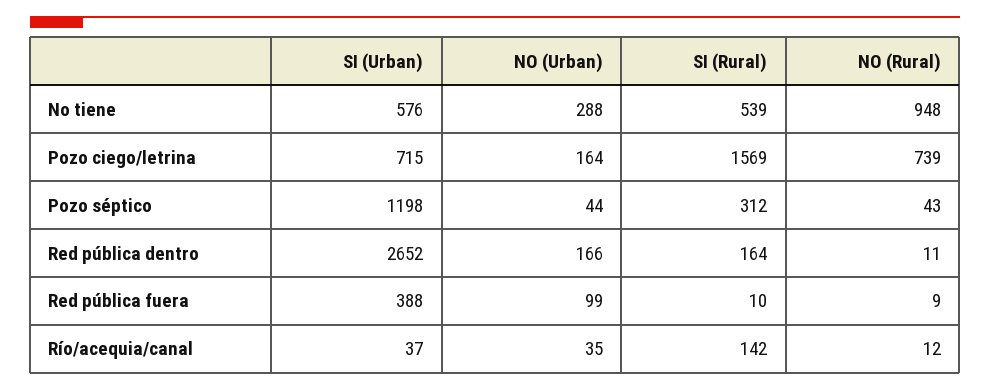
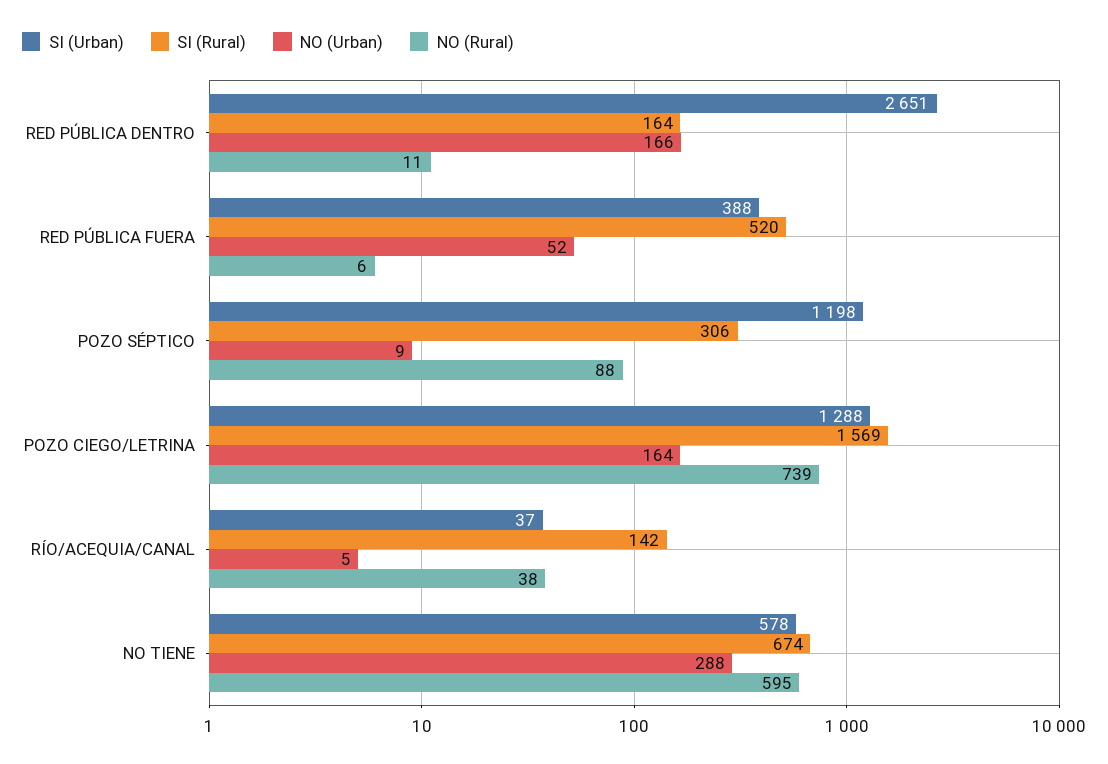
  {
    "SI (Urban)": {
-     "No tiene": 576,
+     "No tiene": 578,
-     "Pozo ciego/letrina": 715,
+     "Pozo ciego/letrina": 1288,
      "Pozo séptico": 1198,
-     "Red pública dentro": 2652,
+     "Red pública dentro": 2651,
      "Red pública fuera": 388,
      "Río/acequia/canal": 37
    },
    "NO (Urban)": {
      "No tiene": 288,
      "Pozo ciego/letrina": 164,
-     "Pozo séptico": 44,
+     "Pozo séptico": 9,
      "Red pública dentro": 166,
-     "Red pública fuera": 99,
+     "Red pública fuera": 52,
-     "Río/acequia/canal": 35
+     "Río/acequia/canal": 5
    },
    "SI (Rural)": {
-     "No tiene": 539,
+     "No tiene": 674,
      "Pozo ciego/letrina": 1569,
-     "Pozo séptico": 312,
+     "Pozo séptico": 306,
      "Red pública dentro": 164,
-     "Red pública fuera": 10,
+     "Red pública fuera": 520,
      "Río/acequia/canal": 142
    },
    "NO (Rural)": {
-     "No tiene": 948,
+     "No tiene": 595,
      "Pozo ciego/letrina": 739,
-     "Pozo séptico": 43,
+     "Pozo séptico": 88,
      "Red pública dentro": 11,
-     "Red pública fuera": 9,
+     "Red pública fuera": 6,
-     "Río/acequia/canal": 12
+     "Río/acequia/canal": 38
    }
  }

